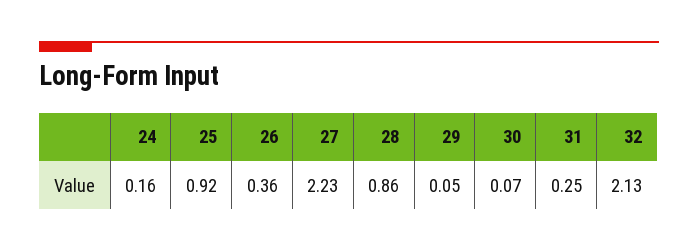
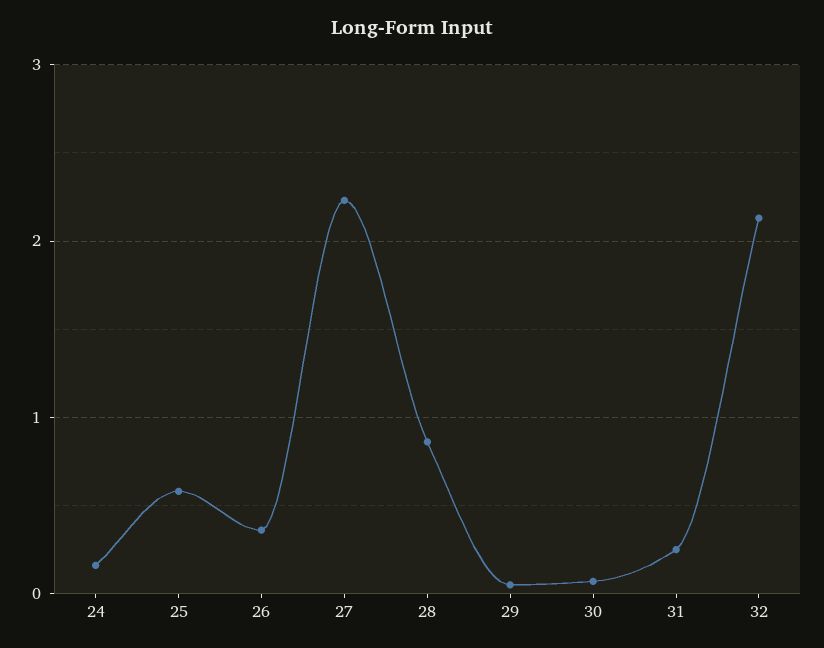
  {
    "24": 0.16,
-   "25": 0.92,
+   "25": 0.6,
    "26": 0.36,
    "27": 2.23,
    "28": 0.86,
    "29": 0.05,
    "30": 0.07,
    "31": 0.25,
    "32": 2.13
  }

